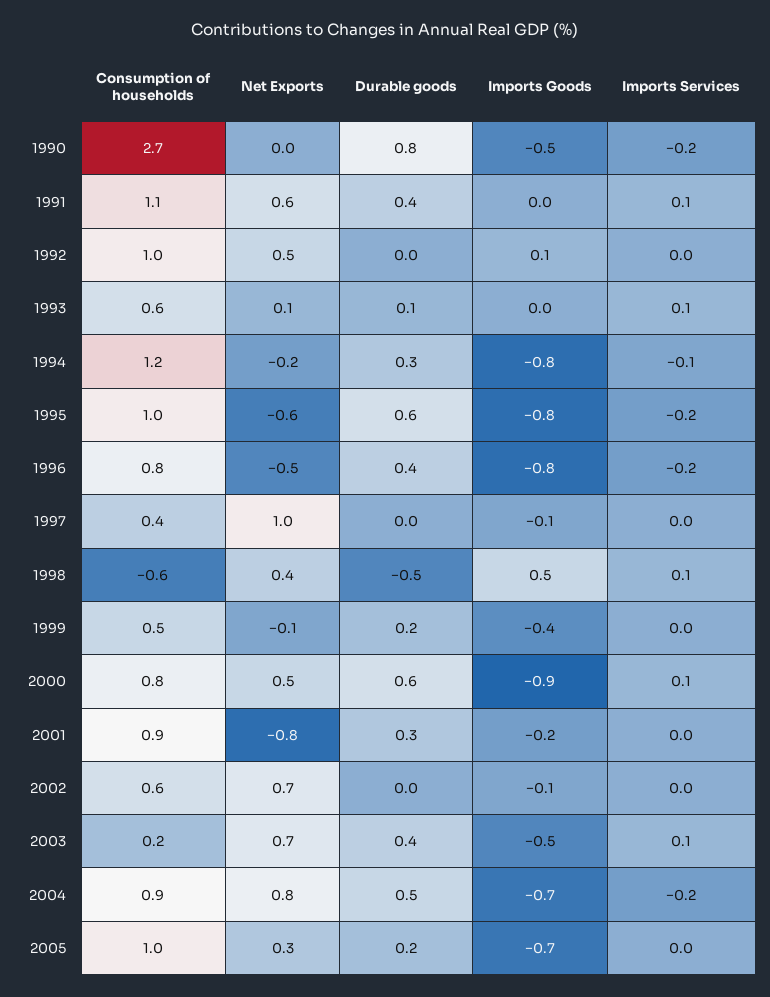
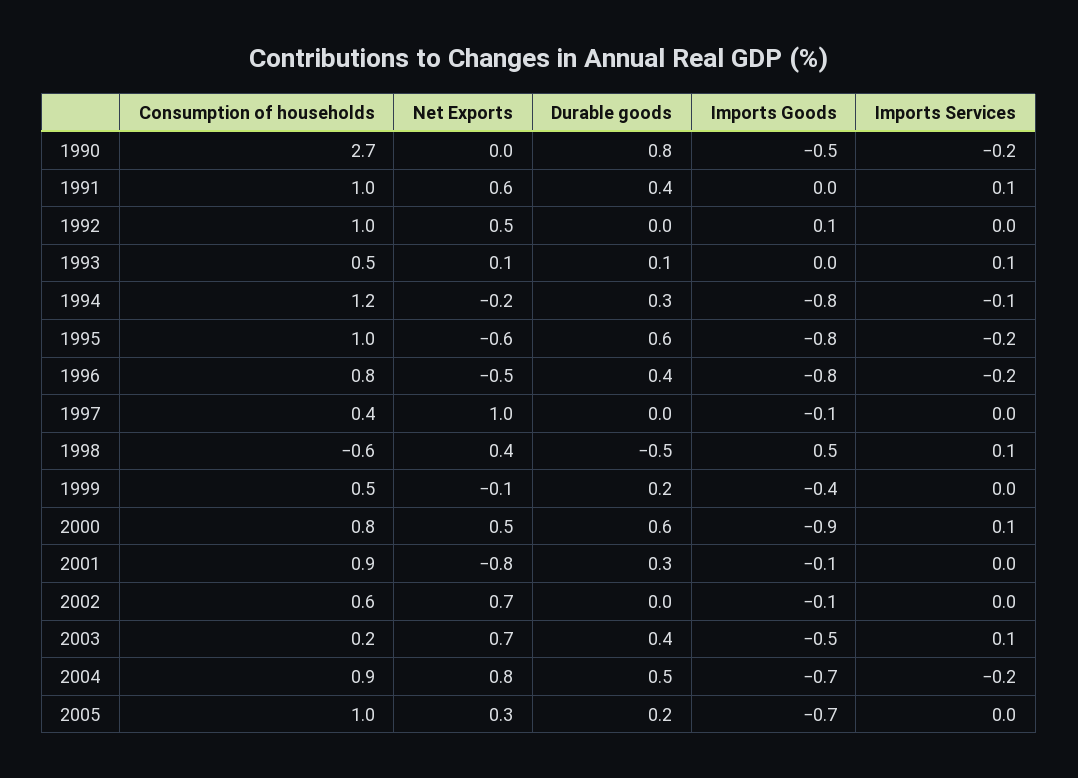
  {
    "Consumption of households": {
      "1990": 2.7,
-     "1991": 1.1,
+     "1991": 1,
      "1992": 1,
-     "1993": 0.6,
+     "1993": 0.5,
      "1994": 1.2,
      "1995": 1,
      "1996": 0.8,
      "1997": 0.4,
      "1998": -0.6,
      "1999": 0.5,
      "2000": 0.8,
      "2001": 0.9,
      "2002": 0.6,
      "2003": 0.2,
      "2004": 0.9,
      "2005": 1
    },
    "Net Exports": {
      "1990": 0,
      "1991": 0.6,
      "1992": 0.5,
      "1993": 0.1,
      "1994": -0.2,
      "1995": -0.6,
      "1996": -0.5,
      "1997": 1,
      "1998": 0.4,
      "1999": -0.1,
      "2000": 0.5,
      "2001": -0.8,
      "2002": 0.7,
      "2003": 0.7,
      "2004": 0.8,
      "2005": 0.3
    },
    "Durable goods": {
      "1990": 0.8,
      "1991": 0.4,
      "1992": 0,
      "1993": 0.1,
      "1994": 0.3,
      "1995": 0.6,
      "1996": 0.4,
      "1997": 0,
      "1998": -0.5,
      "1999": 0.2,
      "2000": 0.6,
      "2001": 0.3,
      "2002": 0,
      "2003": 0.4,
      "2004": 0.5,
      "2005": 0.2
    },
    "Imports Goods": {
      "1990": -0.5,
      "1991": 0,
      "1992": 0.1,
      "1993": 0,
      "1994": -0.8,
      "1995": -0.8,
      "1996": -0.8,
      "1997": -0.1,
      "1998": 0.5,
      "1999": -0.4,
      "2000": -0.9,
-     "2001": -0.2,
+     "2001": -0.1,
      "2002": -0.1,
      "2003": -0.5,
      "2004": -0.7,
      "2005": -0.7
    },
    "Imports Services": {
      "1990": -0.2,
      "1991": 0.1,
      "1992": 0,
      "1993": 0.1,
      "1994": -0.1,
      "1995": -0.2,
      "1996": -0.2,
      "1997": 0,
      "1998": 0.1,
      "1999": 0,
      "2000": 0.1,
      "2001": 0,
      "2002": 0,
      "2003": 0.1,
      "2004": -0.2,
      "2005": 0
    }
  }

